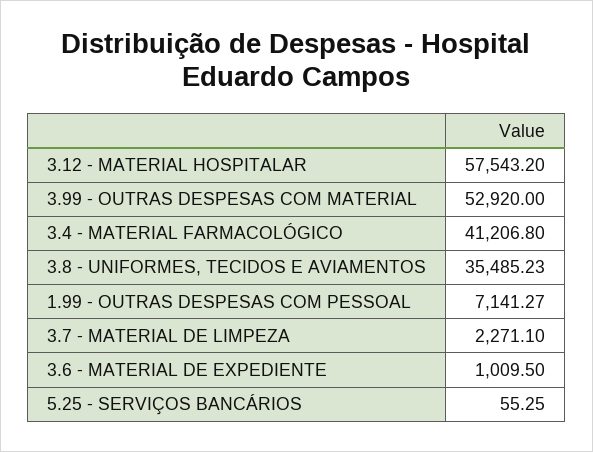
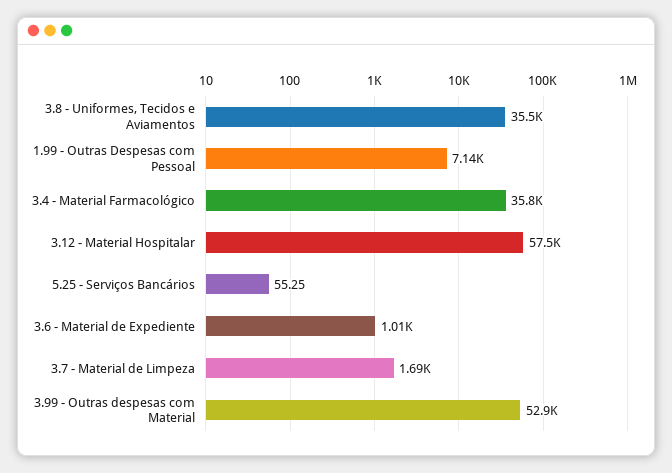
  {
    "3.12 - MATERIAL HOSPITALAR": 57543.2,
    "3.99 - OUTRAS DESPESAS COM MATERIAL": 52920,
-   "3.4 - MATERIAL FARMACOLÓGICO": 41206.8,
+   "3.4 - MATERIAL FARMACOLÓGICO": 35800,
    "3.8 - UNIFORMES, TECIDOS E AVIAMENTOS": 35485.23,
    "1.99 - OUTRAS DESPESAS COM PESSOAL": 7141.27,
-   "3.7 - MATERIAL DE LIMPEZA": 2271.1,
+   "3.7 - MATERIAL DE LIMPEZA": 1690,
    "3.6 - MATERIAL DE EXPEDIENTE": 1009.5,
    "5.25 - SERVIÇOS BANCÁRIOS": 55.25
  }

